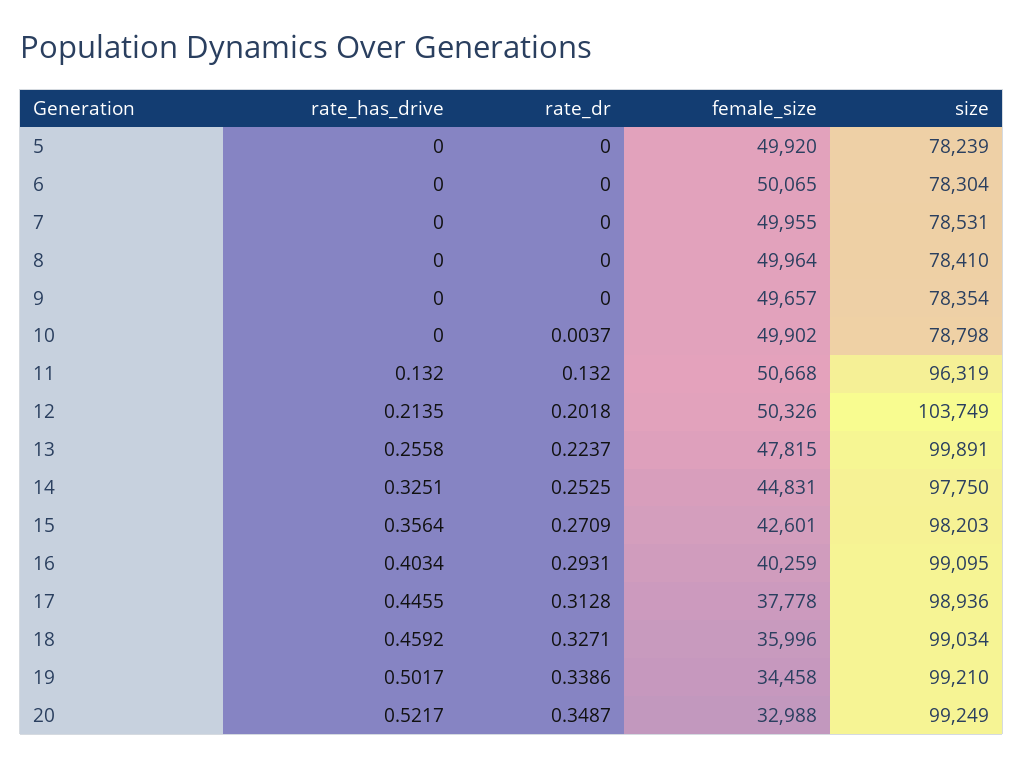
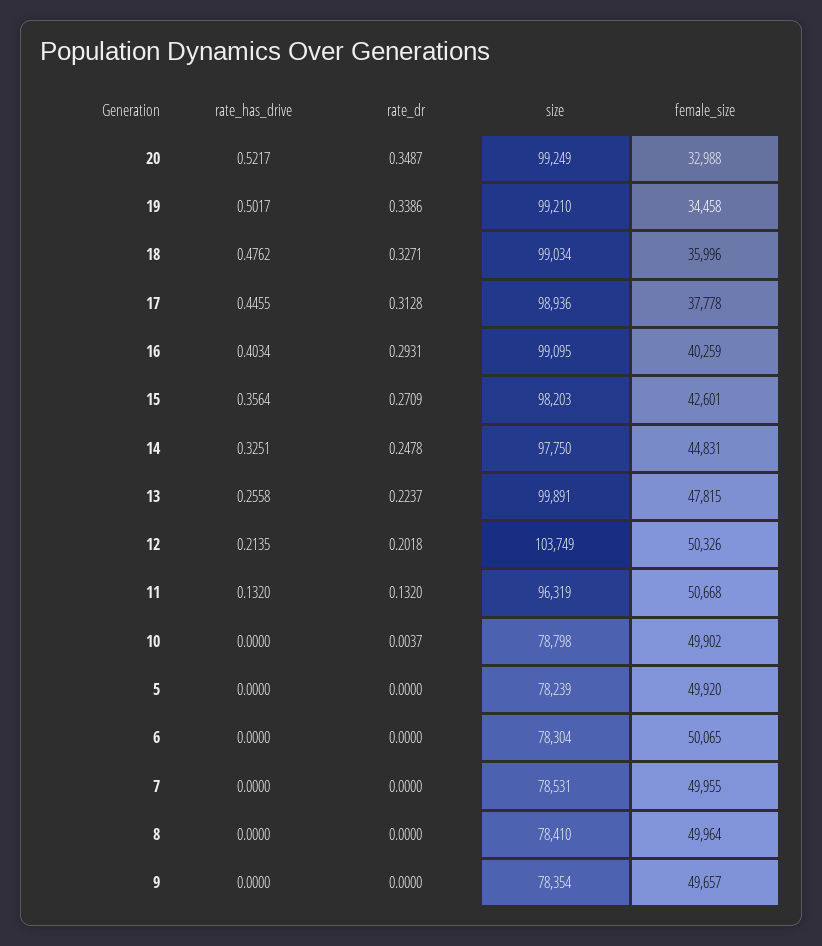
  {
    "rate_has_drive": {
      "5": 0,
      "6": 0,
      "7": 0,
      "8": 0,
      "9": 0,
      "10": 0,
      "11": 0.132,
      "12": 0.2135,
      "13": 0.2558,
      "14": 0.3251,
      "15": 0.3564,
      "16": 0.4034,
      "17": 0.4455,
-     "18": 0.4592,
+     "18": 0.4762,
      "19": 0.5017,
      "20": 0.5217
    },
    "rate_dr": {
      "5": 0,
      "6": 0,
      "7": 0,
      "8": 0,
      "9": 0,
      "10": 0.0037,
      "11": 0.132,
      "12": 0.2018,
      "13": 0.2237,
-     "14": 0.2525,
+     "14": 0.2478,
      "15": 0.2709,
      "16": 0.2931,
      "17": 0.3128,
      "18": 0.3271,
      "19": 0.3386,
      "20": 0.3487
    },
    "female_size": {
      "5": 49920,
      "6": 50065,
      "7": 49955,
      "8": 49964,
      "9": 49657,
      "10": 49902,
      "11": 50668,
      "12": 50326,
      "13": 47815,
      "14": 44831,
      "15": 42601,
      "16": 40259,
      "17": 37778,
      "18": 35996,
      "19": 34458,
      "20": 32988
    },
    "size": {
      "5": 78239,
      "6": 78304,
      "7": 78531,
      "8": 78410,
      "9": 78354,
      "10": 78798,
      "11": 96319,
      "12": 103749,
      "13": 99891,
      "14": 97750,
      "15": 98203,
      "16": 99095,
      "17": 98936,
      "18": 99034,
      "19": 99210,
      "20": 99249
    }
  }

